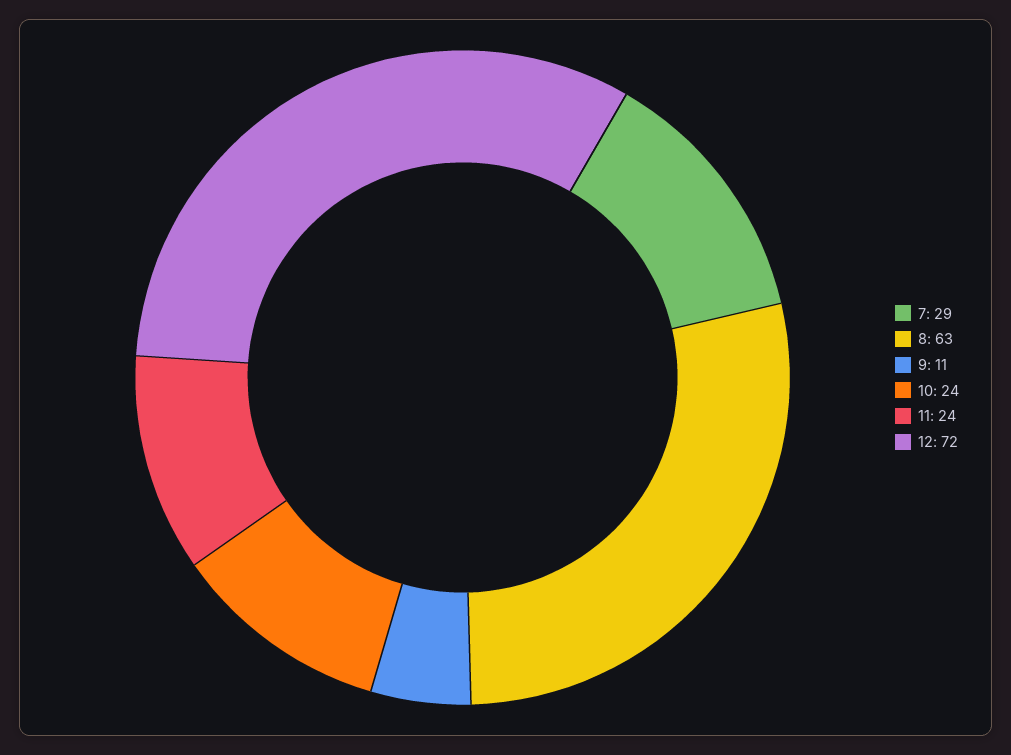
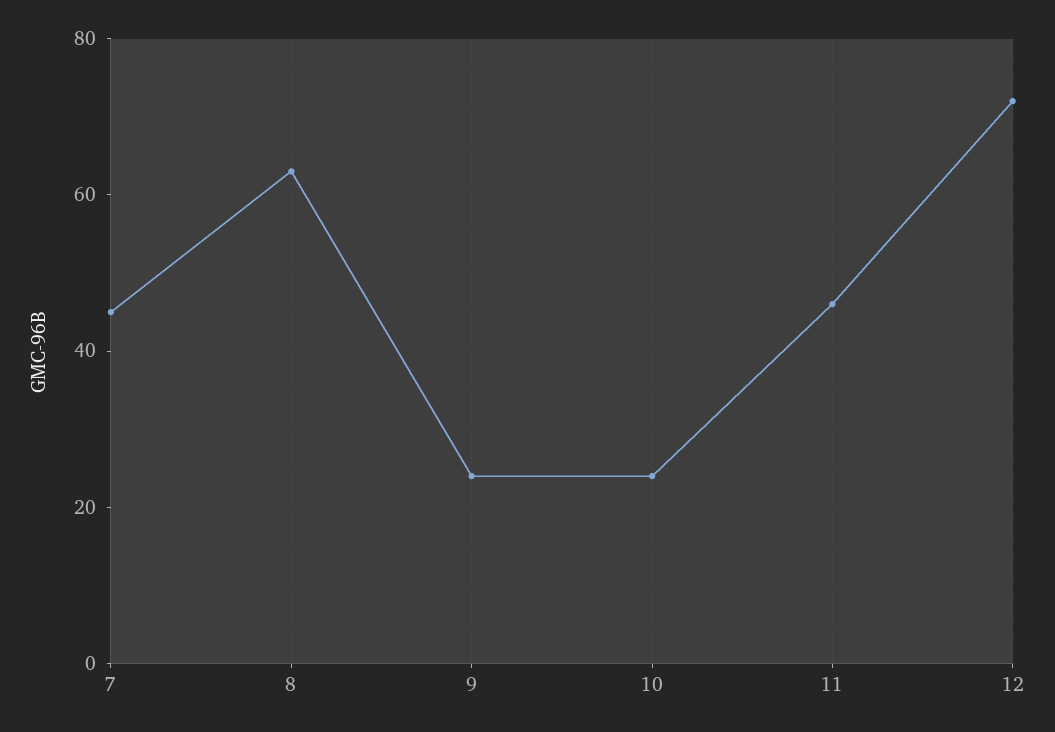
  {
-   "7": 29,
+   "7": 45,
    "8": 63,
-   "9": 11,
+   "9": 25,
    "10": 24,
-   "11": 24,
+   "11": 45,
    "12": 72
  }

